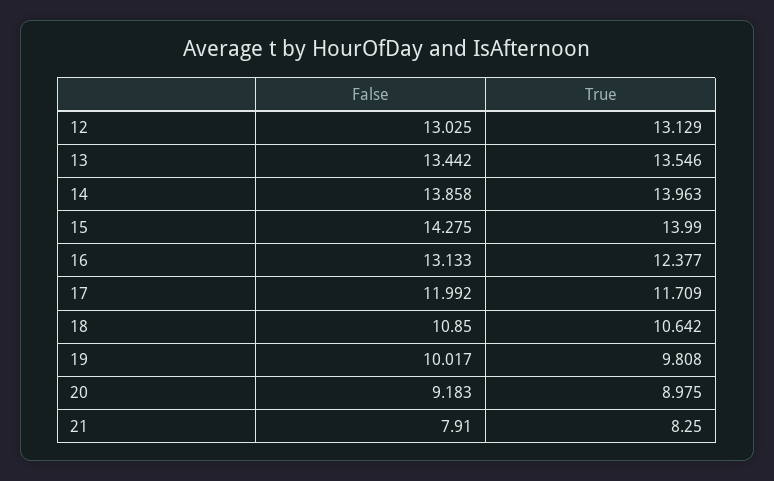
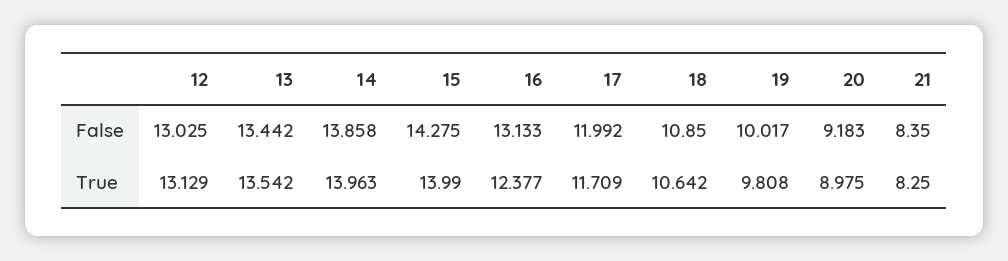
  {
    "False": {
      "12": 13.025,
      "13": 13.442,
      "14": 13.858,
      "15": 14.275,
      "16": 13.133,
      "17": 11.992,
      "18": 10.85,
      "19": 10.017,
      "20": 9.183,
-     "21": 7.91
+     "21": 8.35
    },
    "True": {
      "12": 13.129,
-     "13": 13.546,
+     "13": 13.542,
      "14": 13.963,
      "15": 13.99,
      "16": 12.377,
      "17": 11.709,
      "18": 10.642,
      "19": 9.808,
      "20": 8.975,
      "21": 8.25
    }
  }

